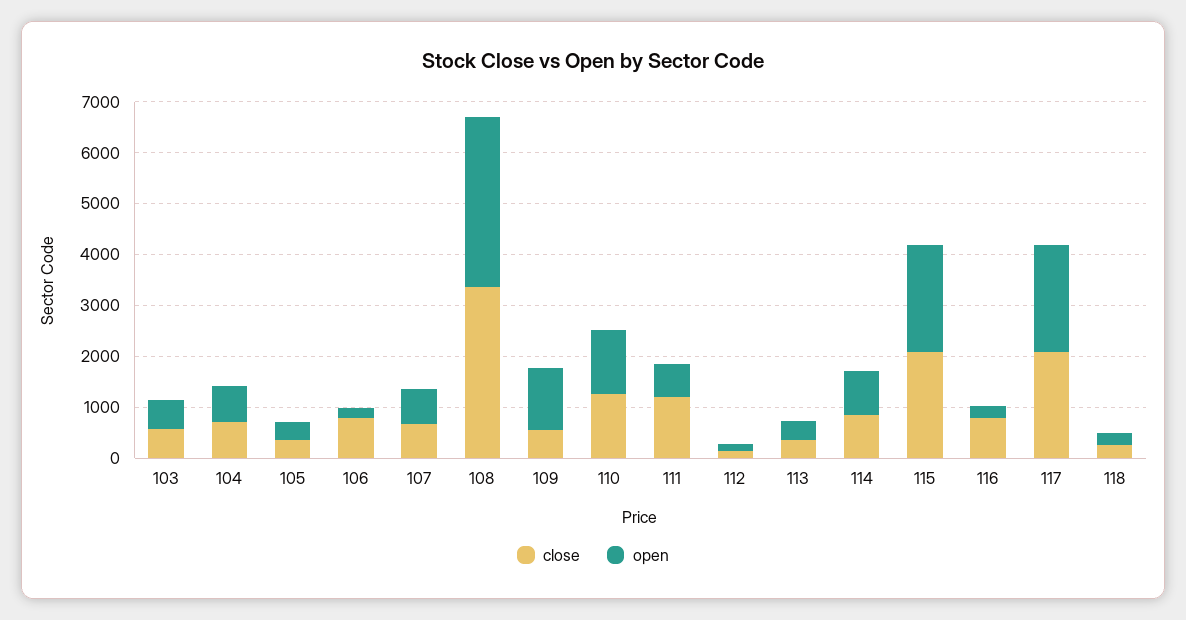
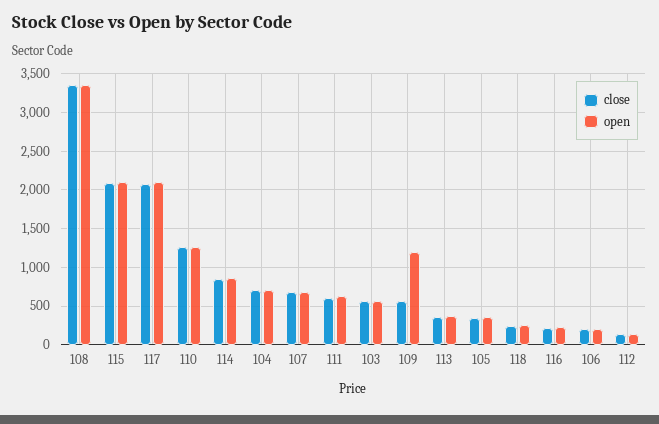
  {
    "close": {
      "103": 600,
      "104": 700,
      "105": 400,
-     "106": 800,
+     "106": 200,
      "107": 700,
      "108": 3400,
      "109": 600,
      "110": 1300,
-     "111": 1200,
+     "111": 600,
      "112": 100,
      "113": 400,
      "114": 800,
      "115": 2100,
-     "116": 800,
+     "116": 200,
      "117": 2100,
      "118": 200
    },
    "open": {
      "103": 600,
      "104": 700,
      "105": 400,
      "106": 200,
      "107": 700,
      "108": 3400,
      "109": 1200,
      "110": 1300,
      "111": 600,
      "112": 100,
      "113": 400,
      "114": 900,
      "115": 2100,
      "116": 200,
      "117": 2100,
      "118": 300
    }
  }

